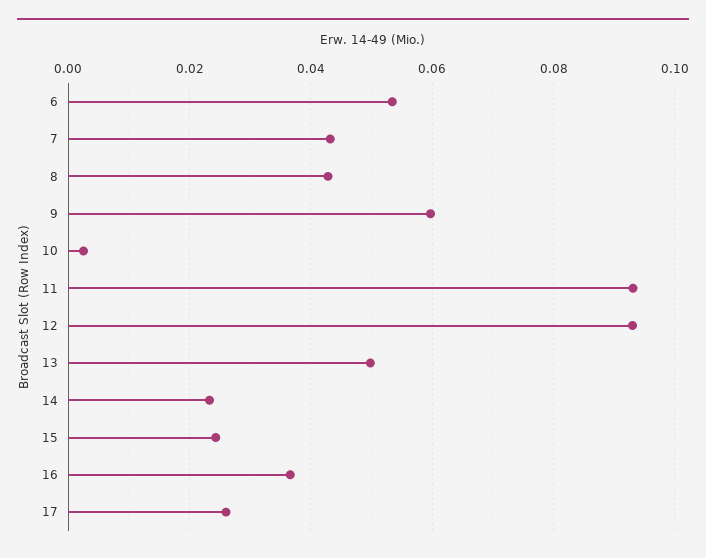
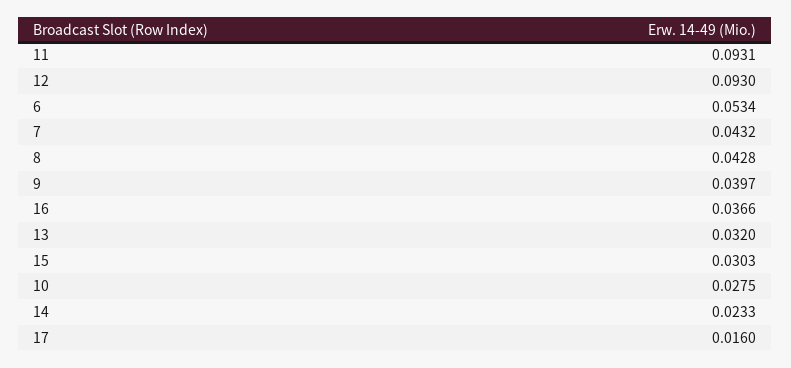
  {
    "6": 0.0534,
    "7": 0.0432,
    "8": 0.0428,
-   "9": 0.06,
+   "9": 0.0397,
-   "10": 0.002,
+   "10": 0.0275,
    "11": 0.0931,
    "12": 0.093,
-   "13": 0.05,
+   "13": 0.032,
    "14": 0.0233,
-   "15": 0.024,
+   "15": 0.0303,
    "16": 0.0366,
-   "17": 0.026
+   "17": 0.016
  }

